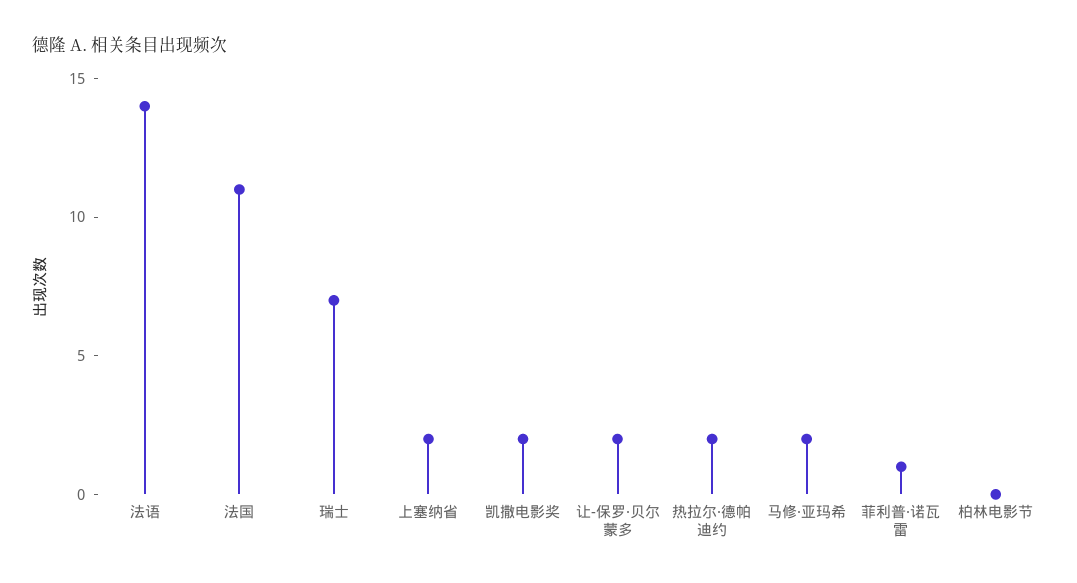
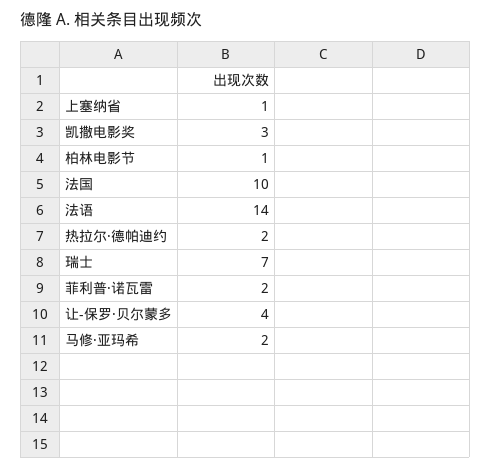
  {
    "法语": 14,
-   "法国": 11,
+   "法国": 10,
    "瑞士": 7,
-   "上塞纳省": 2,
+   "上塞纳省": 1,
-   "凯撒电影奖": 2,
+   "凯撒电影奖": 3,
-   "让-保罗·贝尔蒙多": 2,
+   "让-保罗·贝尔蒙多": 4,
    "热拉尔·德帕迪约": 2,
    "马修·亚玛希": 2,
-   "菲利普·诺瓦雷": 1,
+   "菲利普·诺瓦雷": 2,
-   "柏林电影节": 0
+   "柏林电影节": 1
  }

